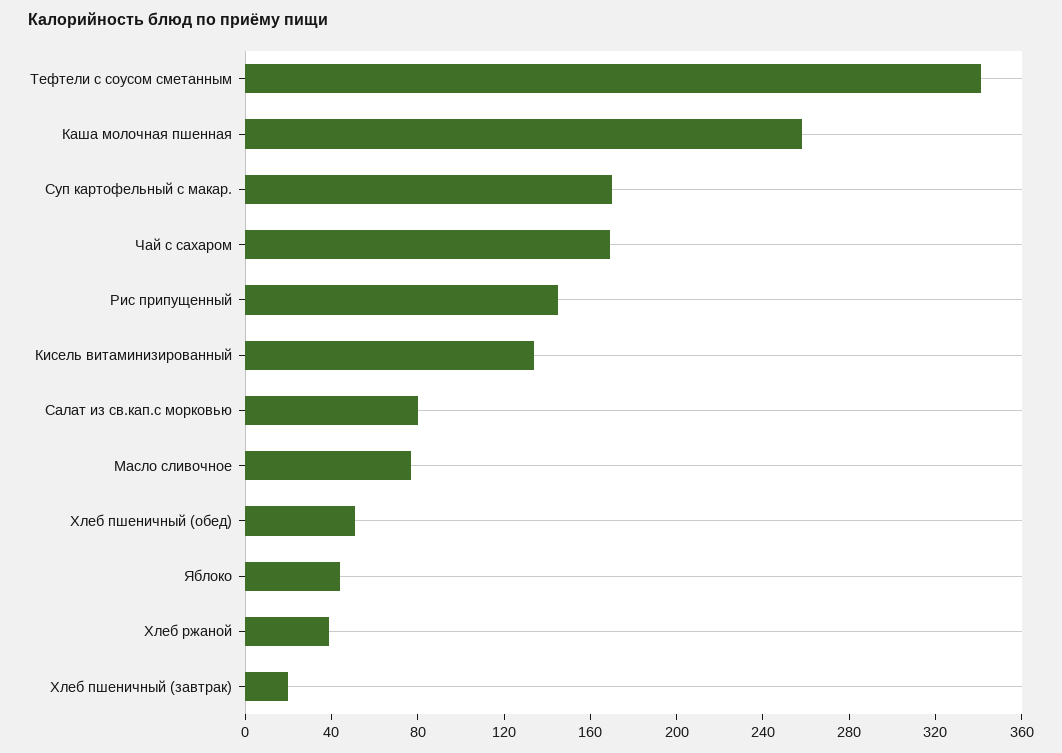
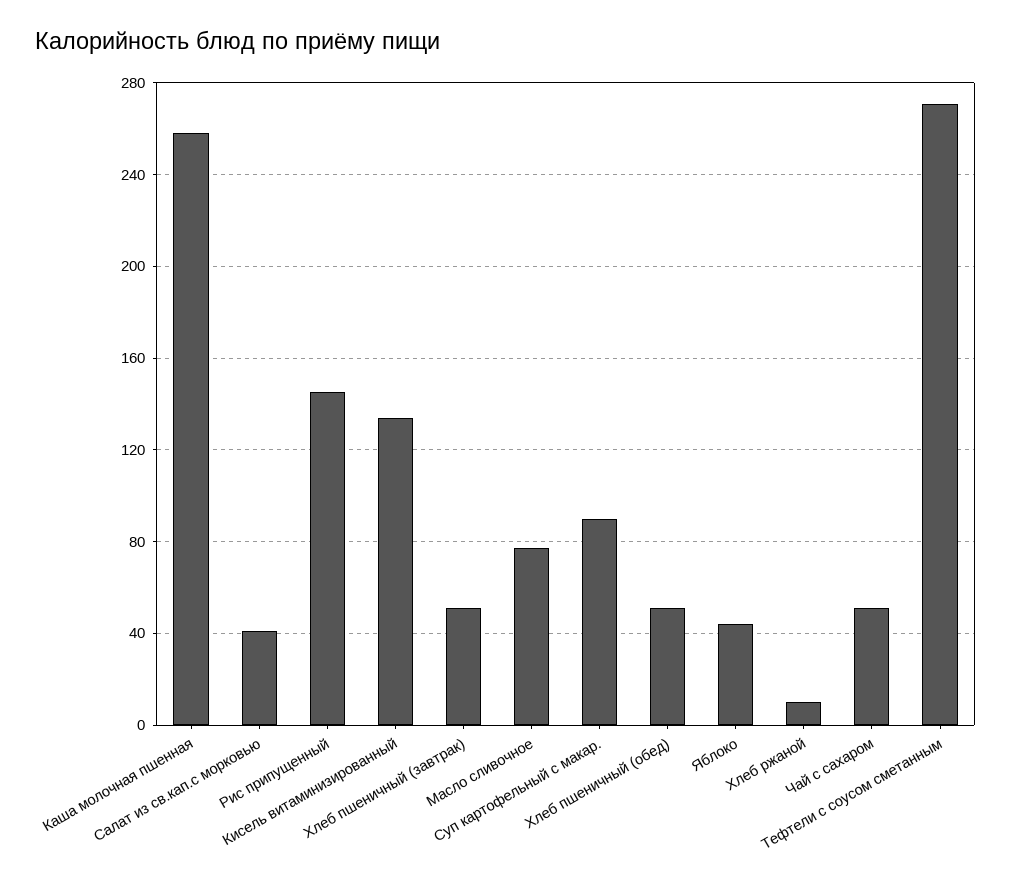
  {
-   "Тефтели с соусом сметанным": 340,
+   "Тефтели с соусом сметанным": 270,
    "Каша молочная пшенная": 260,
-   "Суп картофельный с макар.": 170,
+   "Суп картофельный с макар.": 90,
-   "Чай с сахаром": 170,
+   "Чай с сахаром": 50,
    "Рис припущенный": 145,
    "Кисель витаминизированный": 135,
-   "Салат из св.кап.с морковью": 80,
+   "Салат из св.кап.с морковью": 40,
    "Масло сливочное": 75,
    "Хлеб пшеничный (обед)": 50,
    "Яблоко": 45,
-   "Хлеб ржаной": 40,
+   "Хлеб ржаной": 10,
-   "Хлеб пшеничный (завтрак)": 20
+   "Хлеб пшеничный (завтрак)": 50
  }

